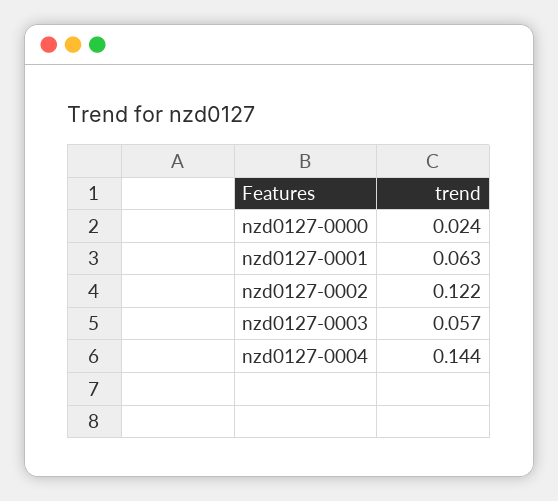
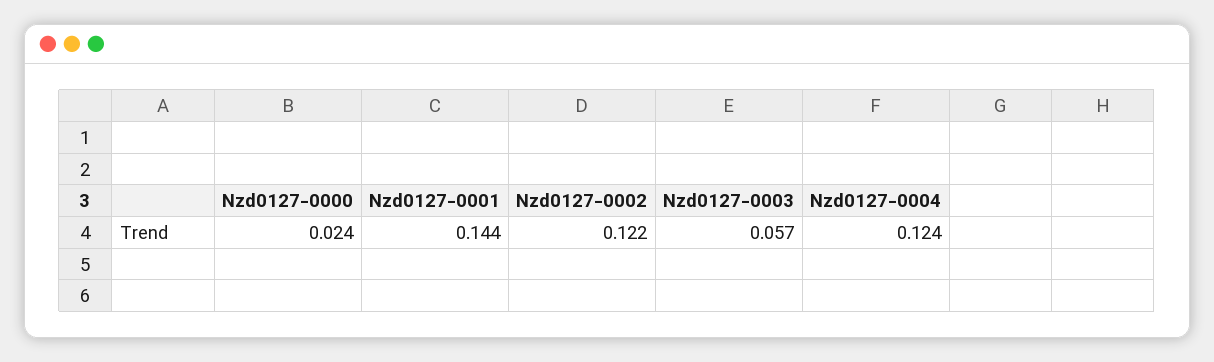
  {
    "nzd0127-0000": 0.024,
-   "nzd0127-0001": 0.063,
+   "nzd0127-0001": 0.144,
    "nzd0127-0002": 0.122,
    "nzd0127-0003": 0.057,
-   "nzd0127-0004": 0.144
+   "nzd0127-0004": 0.124
  }

